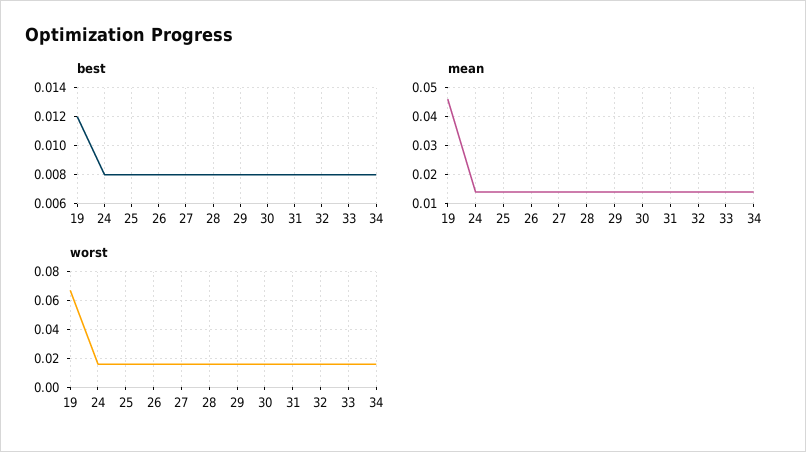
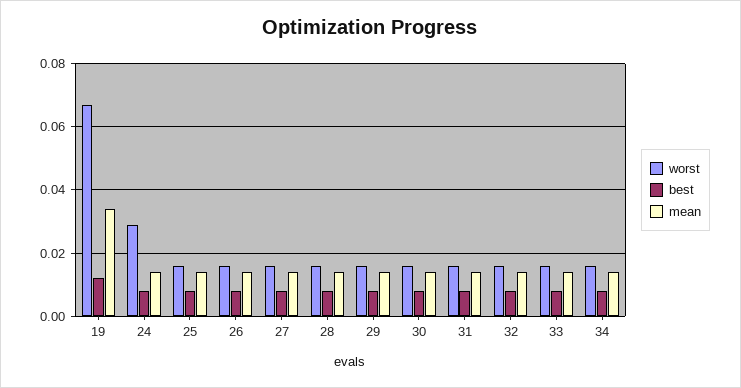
  {
    "best": {
      "19": 0.012,
      "24": 0.008,
      "25": 0.008,
      "26": 0.008,
      "27": 0.008,
      "28": 0.008,
      "29": 0.008,
      "30": 0.008,
      "31": 0.008,
      "32": 0.008,
      "33": 0.008,
      "34": 0.008
    },
    "mean": {
-     "19": 0.045,
+     "19": 0.035,
      "24": 0.015,
      "25": 0.015,
      "26": 0.015,
      "27": 0.015,
      "28": 0.015,
      "29": 0.015,
      "30": 0.015,
      "31": 0.015,
      "32": 0.015,
      "33": 0.015,
      "34": 0.015
    },
    "worst": {
      "19": 0.065,
-     "24": 0.015,
+     "24": 0.03,
      "25": 0.015,
      "26": 0.015,
      "27": 0.015,
      "28": 0.015,
      "29": 0.015,
      "30": 0.015,
      "31": 0.015,
      "32": 0.015,
      "33": 0.015,
      "34": 0.015
    }
  }

